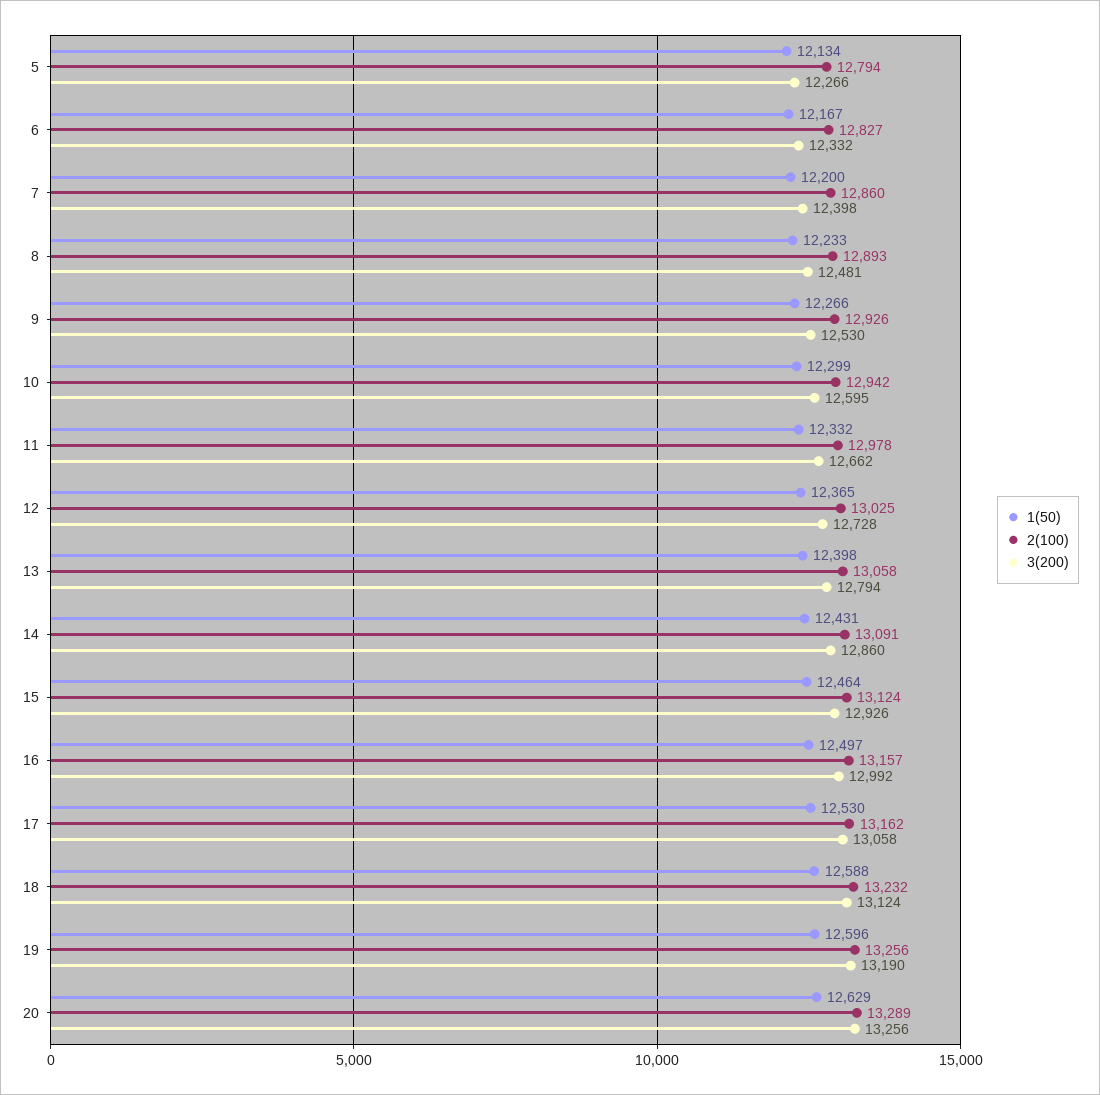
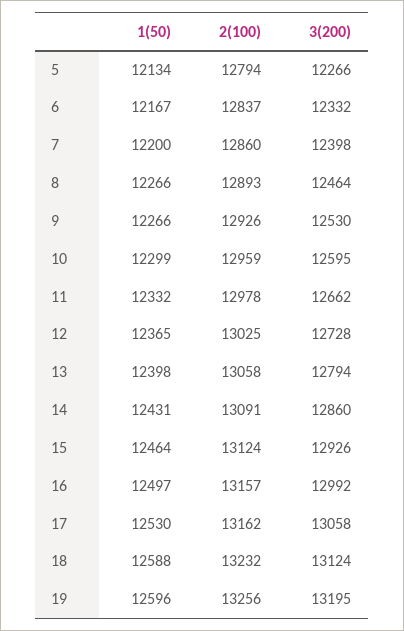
  {
    "1(50)": {
      "5": 12134,
      "6": 12167,
      "7": 12200,
-     "8": 12233,
+     "8": 12266,
      "9": 12266,
      "10": 12299,
      "11": 12332,
      "12": 12365,
      "13": 12398,
      "14": 12431,
      "15": 12464,
      "16": 12497,
      "17": 12530,
      "18": 12588,
-     "19": 12596,
+     "19": 12596
-     "20": 12629
    },
    "2(100)": {
      "5": 12794,
-     "6": 12827,
+     "6": 12837,
      "7": 12860,
      "8": 12893,
      "9": 12926,
-     "10": 12942,
+     "10": 12959,
      "11": 12978,
      "12": 13025,
      "13": 13058,
      "14": 13091,
      "15": 13124,
      "16": 13157,
      "17": 13162,
      "18": 13232,
-     "19": 13256,
+     "19": 13256
-     "20": 13289
    },
    "3(200)": {
      "5": 12266,
      "6": 12332,
      "7": 12398,
-     "8": 12481,
+     "8": 12464,
      "9": 12530,
      "10": 12595,
      "11": 12662,
      "12": 12728,
      "13": 12794,
      "14": 12860,
      "15": 12926,
      "16": 12992,
      "17": 13058,
      "18": 13124,
-     "19": 13190,
+     "19": 13195
-     "20": 13256
    }
  }

